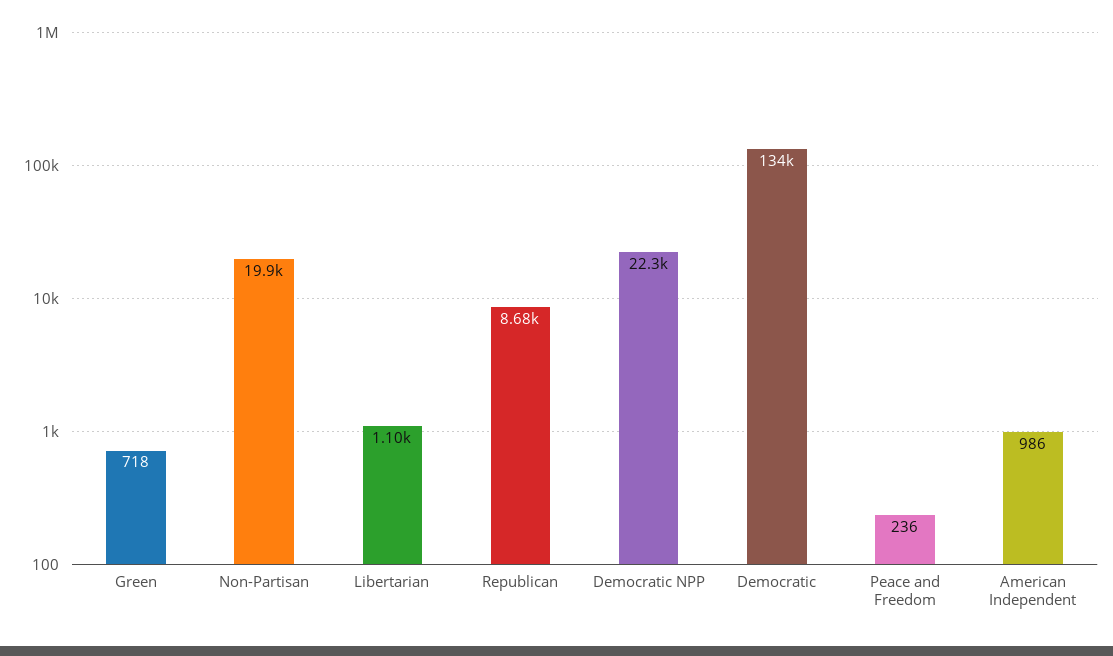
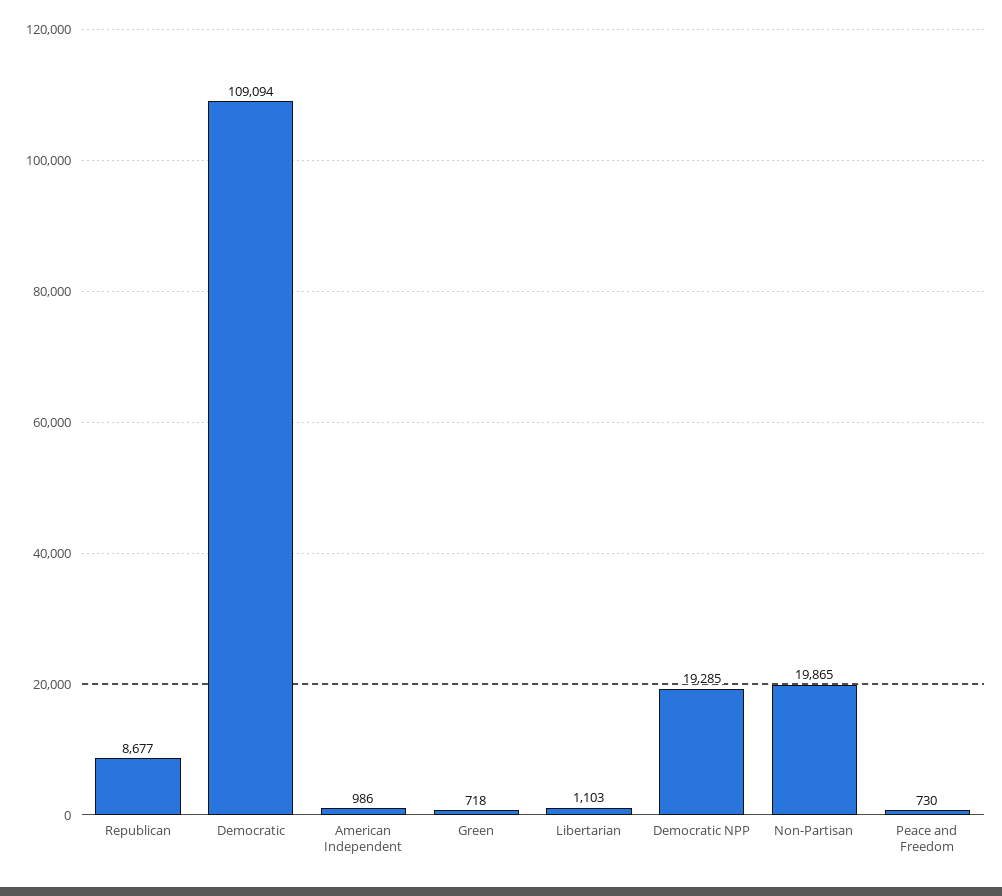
  {
    "Green": 718,
    "Non-Partisan": 19865,
    "Libertarian": 1103,
    "Republican": 8677,
-   "Democratic NPP": 22300,
+   "Democratic NPP": 19285,
-   "Democratic": 134000,
+   "Democratic": 109094,
-   "Peace and Freedom": 236,
+   "Peace and Freedom": 730,
    "American Independent": 986
  }

